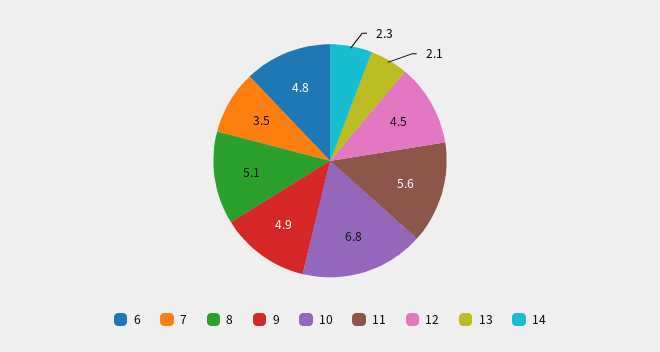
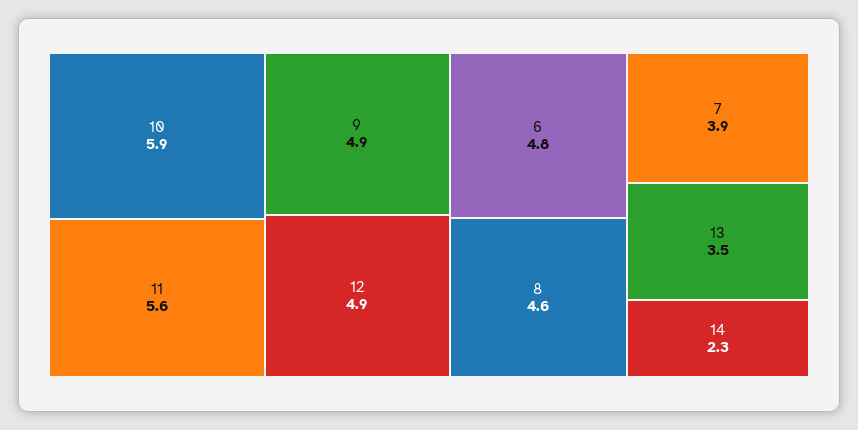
  {
    "6": 4.8,
-   "7": 3.5,
+   "7": 3.9,
-   "8": 5.1,
+   "8": 4.6,
    "9": 4.9,
-   "10": 6.8,
+   "10": 5.9,
    "11": 5.6,
-   "12": 4.5,
+   "12": 4.9,
-   "13": 2.1,
+   "13": 3.5,
    "14": 2.3
  }

